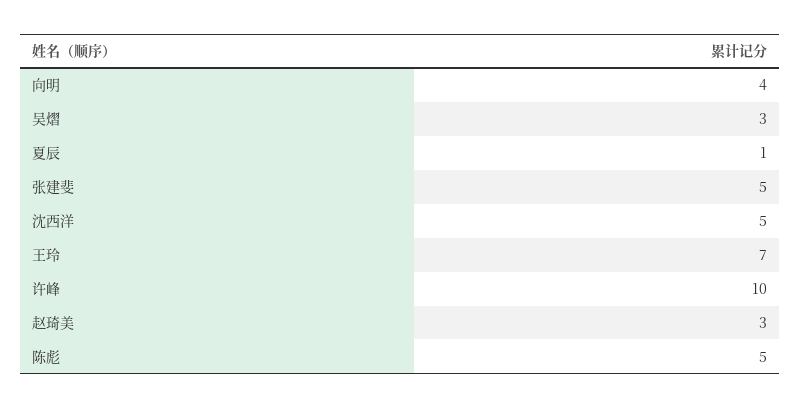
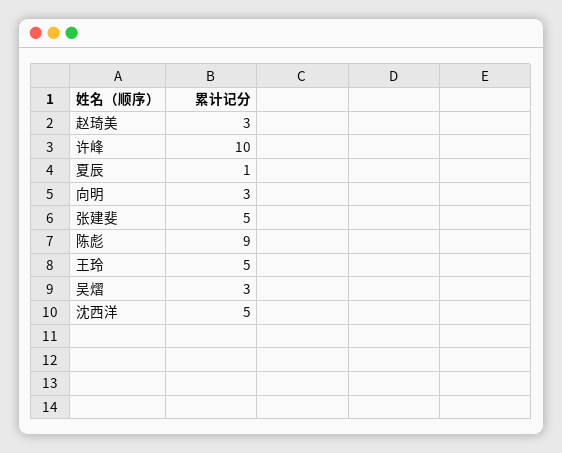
  {
-   "向明": 4,
+   "向明": 3,
    "吴熠": 3,
    "夏辰": 1,
    "张建斐": 5,
    "沈西洋": 5,
-   "王玲": 7,
+   "王玲": 5,
    "许峰": 10,
    "赵琦美": 3,
-   "陈彪": 5
+   "陈彪": 9
  }

